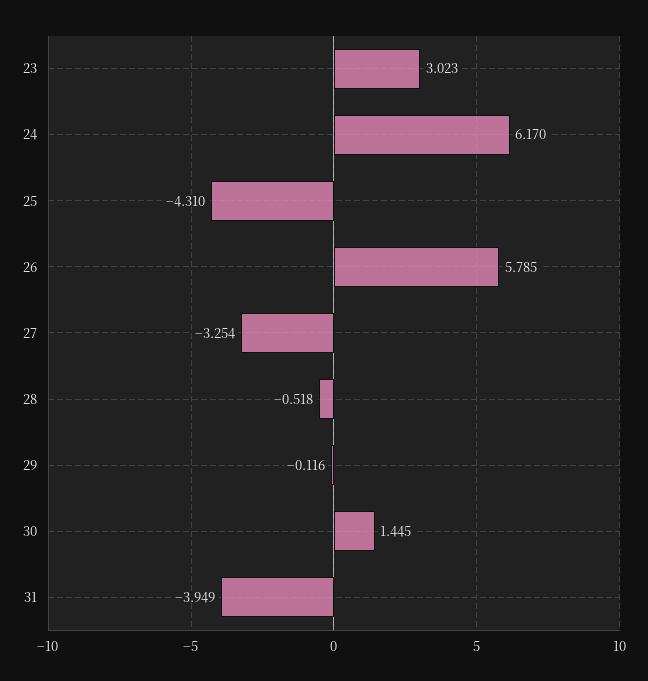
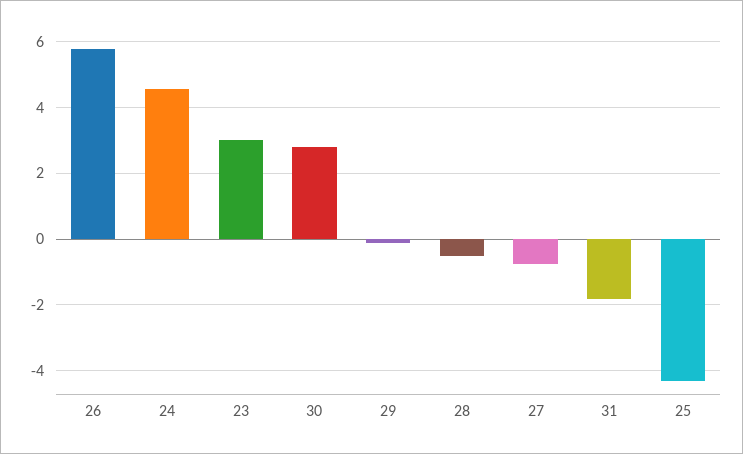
  {
    "23": 3.023,
-   "24": 6.17,
+   "24": 4.6,
    "25": -4.31,
    "26": 5.785,
-   "27": -3.254,
+   "27": -0.8,
    "28": -0.518,
    "29": -0.116,
-   "30": 1.445,
+   "30": 2.8,
-   "31": -3.949
+   "31": -1.8
  }

